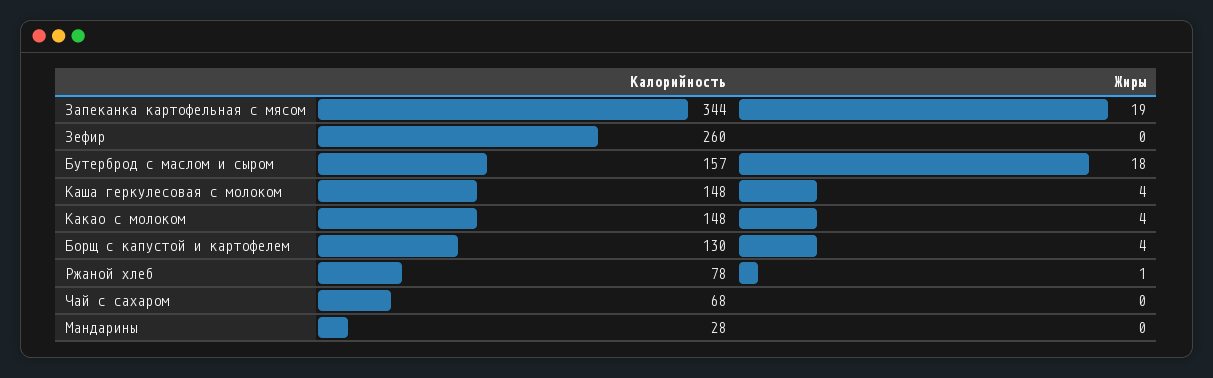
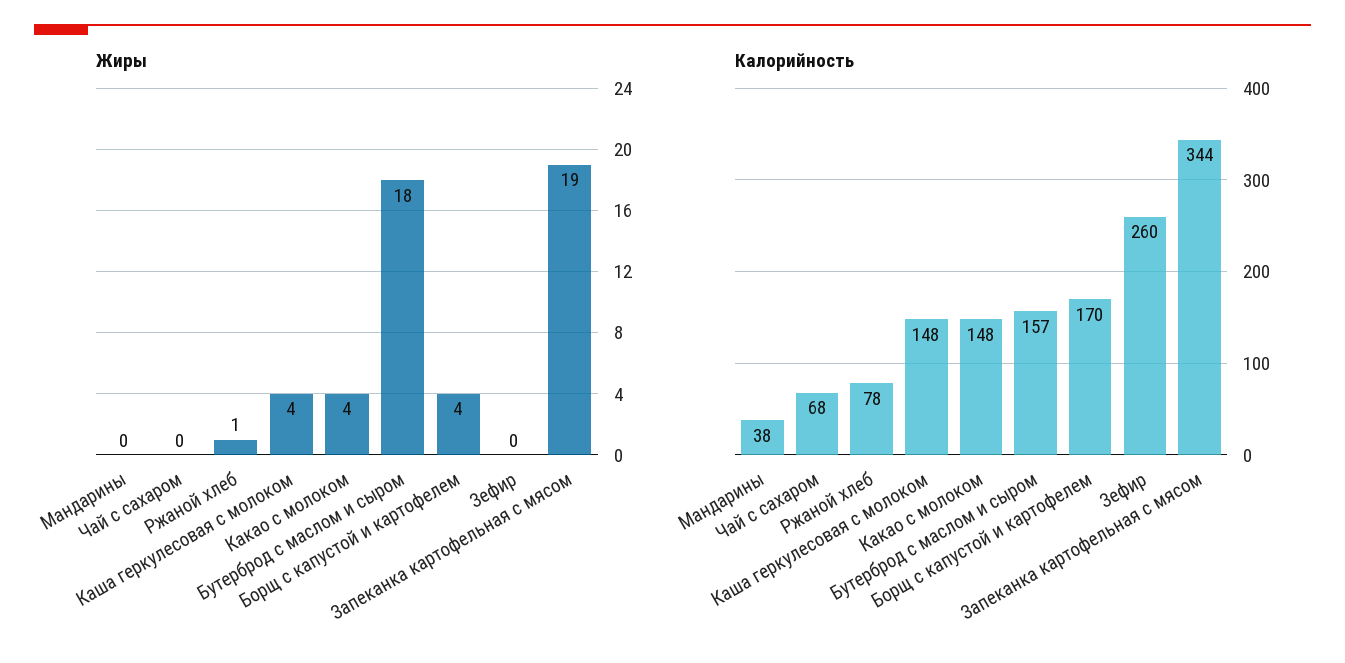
  {
    "Калорийность": {
      "Запеканка картофельная с мясом": 344,
      "Зефир": 260,
      "Бутерброд с маслом и сыром": 157,
      "Каша геркулесовая с молоком": 148,
      "Какао с молоком": 148,
-     "Борщ с капустой и картофелем": 130,
+     "Борщ с капустой и картофелем": 170,
      "Ржаной хлеб": 78,
      "Чай с сахаром": 68,
-     "Мандарины": 28
+     "Мандарины": 38
    },
    "Жиры": {
      "Запеканка картофельная с мясом": 19,
      "Зефир": 0,
      "Бутерброд с маслом и сыром": 18,
      "Каша геркулесовая с молоком": 4,
      "Какао с молоком": 4,
      "Борщ с капустой и картофелем": 4,
      "Ржаной хлеб": 1,
      "Чай с сахаром": 0,
      "Мандарины": 0
    }
  }

